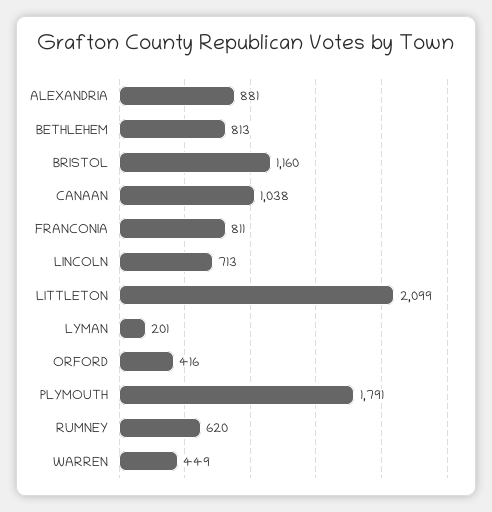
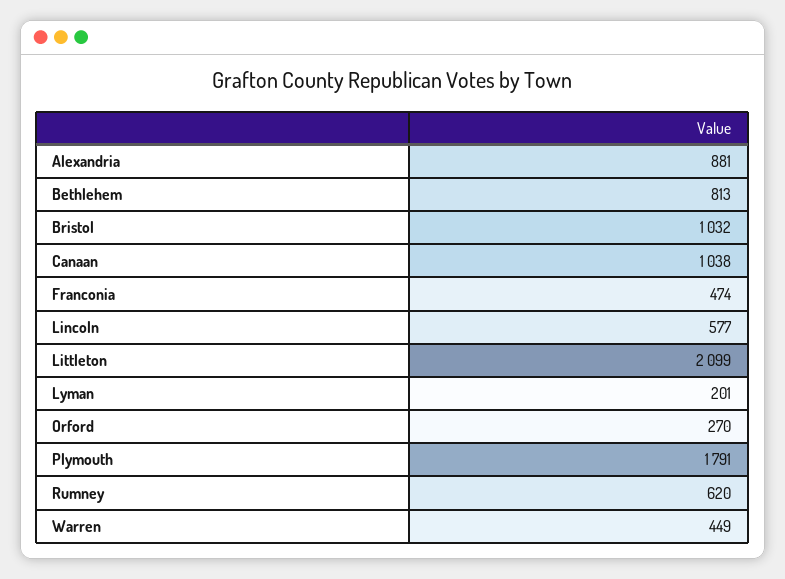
  {
    "ALEXANDRIA": 881,
    "BETHLEHEM": 813,
-   "BRISTOL": 1160,
+   "BRISTOL": 1032,
    "CANAAN": 1038,
-   "FRANCONIA": 811,
+   "FRANCONIA": 474,
-   "LINCOLN": 713,
+   "LINCOLN": 577,
    "LITTLETON": 2099,
    "LYMAN": 201,
-   "ORFORD": 416,
+   "ORFORD": 270,
    "PLYMOUTH": 1791,
    "RUMNEY": 620,
    "WARREN": 449
  }

